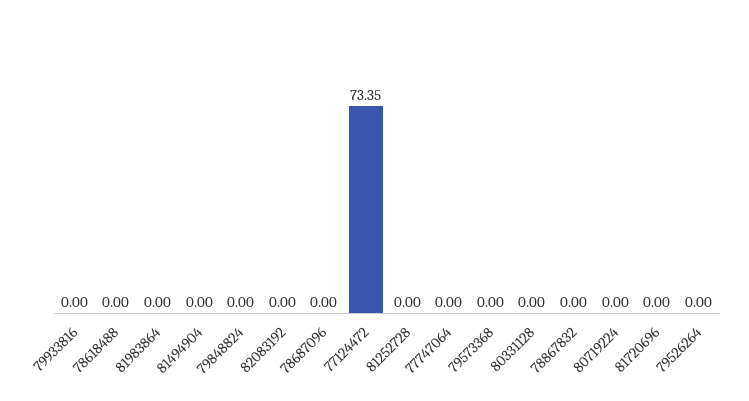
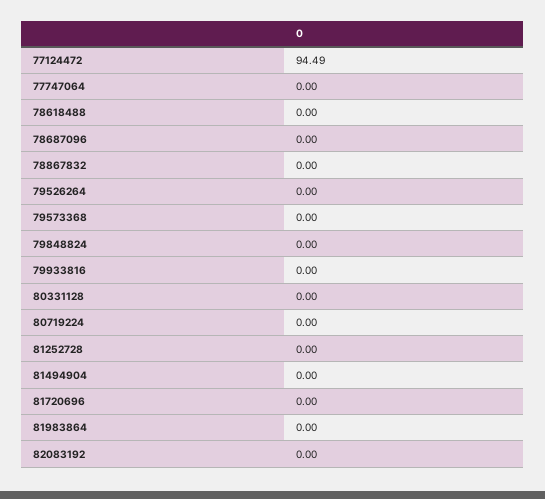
  {
    "79933816": 0,
    "78618488": 0,
    "81983864": 0,
    "81494904": 0,
    "79848824": 0,
    "82083192": 0,
    "78687096": 0,
-   "77124472": 73.35,
+   "77124472": 94.49,
    "81252728": 0,
    "77747064": 0,
    "79573368": 0,
    "80331128": 0,
    "78867832": 0,
    "80719224": 0,
    "81720696": 0,
    "79526264": 0
  }

